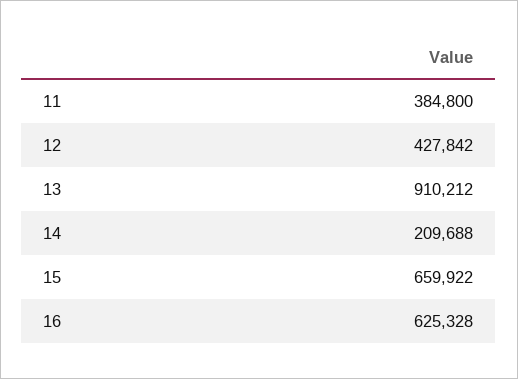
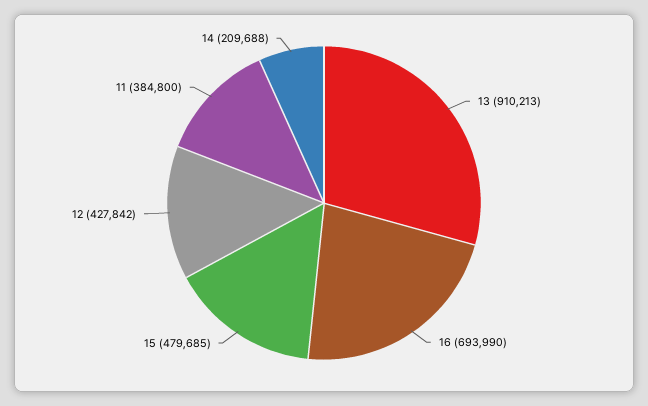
  {
    "11": 384800,
    "12": 427842,
-   "13": 910212,
+   "13": 910213,
    "14": 209688,
-   "15": 659922,
+   "15": 479685,
-   "16": 625328
+   "16": 693990
  }

